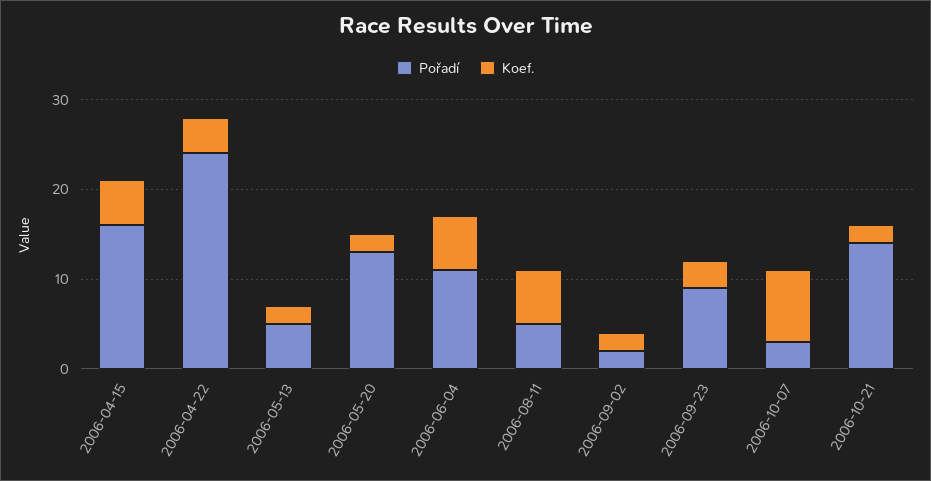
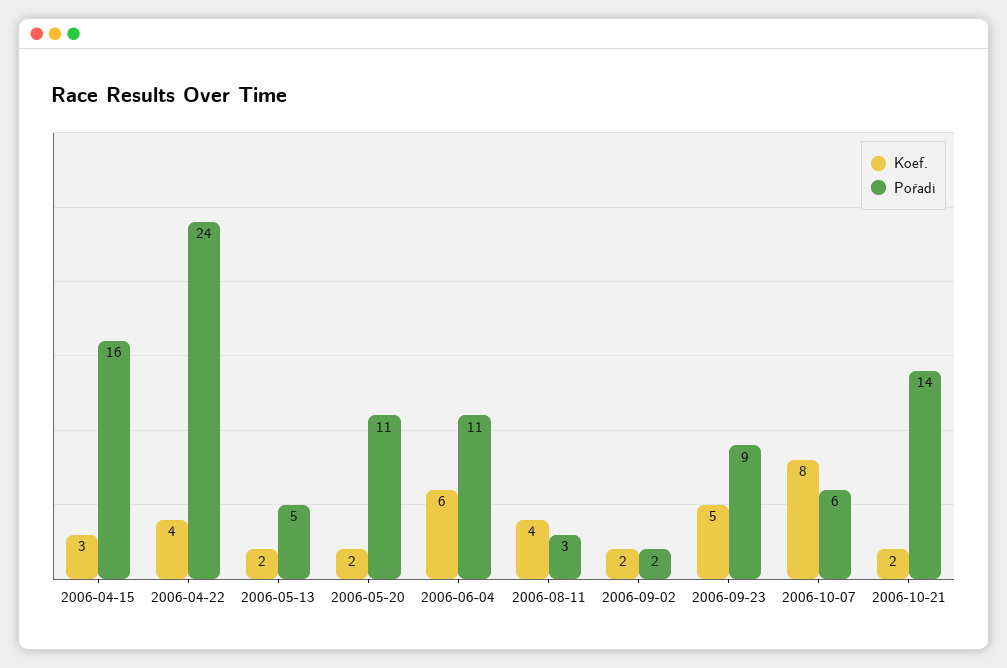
  {
    "Pořadí": {
      "2006-04-15": 16,
      "2006-04-22": 24,
      "2006-05-13": 5,
-     "2006-05-20": 13,
+     "2006-05-20": 11,
      "2006-06-04": 11,
-     "2006-08-11": 5,
+     "2006-08-11": 3,
      "2006-09-02": 2,
      "2006-09-23": 9,
-     "2006-10-07": 3,
+     "2006-10-07": 6,
      "2006-10-21": 14
    },
    "Koef.": {
-     "2006-04-15": 5,
+     "2006-04-15": 3,
      "2006-04-22": 4,
      "2006-05-13": 2,
      "2006-05-20": 2,
      "2006-06-04": 6,
-     "2006-08-11": 6,
+     "2006-08-11": 4,
      "2006-09-02": 2,
-     "2006-09-23": 3,
+     "2006-09-23": 5,
      "2006-10-07": 8,
      "2006-10-21": 2
    }
  }

